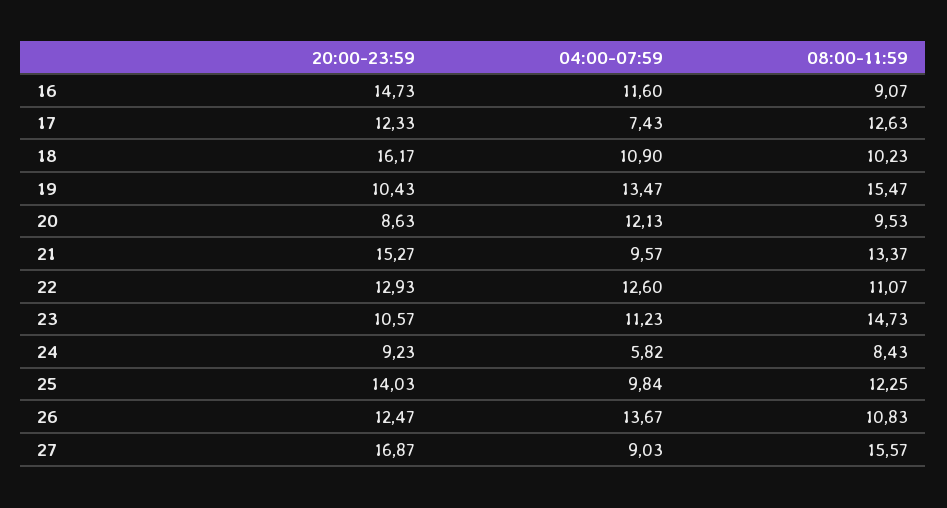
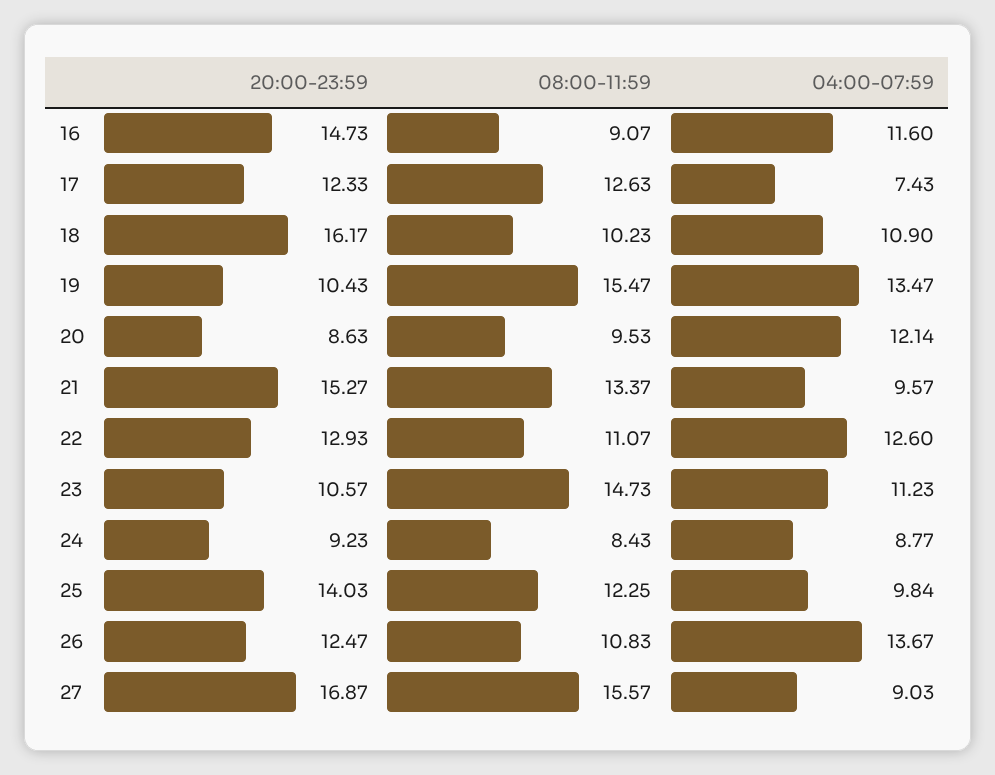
  {
    "20:00-23:59": {
      "16": 14.73,
      "17": 12.33,
      "18": 16.17,
      "19": 10.43,
      "20": 8.63,
      "21": 15.27,
      "22": 12.93,
      "23": 10.57,
      "24": 9.23,
      "25": 14.03,
      "26": 12.47,
      "27": 16.87
    },
    "04:00-07:59": {
      "16": 11.6,
      "17": 7.43,
      "18": 10.9,
      "19": 13.47,
-     "20": 12.13,
+     "20": 12.14,
      "21": 9.57,
      "22": 12.6,
      "23": 11.23,
-     "24": 5.82,
+     "24": 8.77,
      "25": 9.84,
      "26": 13.67,
      "27": 9.03
    },
    "08:00-11:59": {
      "16": 9.07,
      "17": 12.63,
      "18": 10.23,
      "19": 15.47,
      "20": 9.53,
      "21": 13.37,
      "22": 11.07,
      "23": 14.73,
      "24": 8.43,
      "25": 12.25,
      "26": 10.83,
      "27": 15.57
    }
  }

